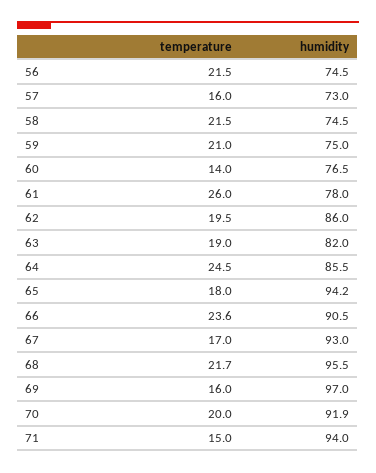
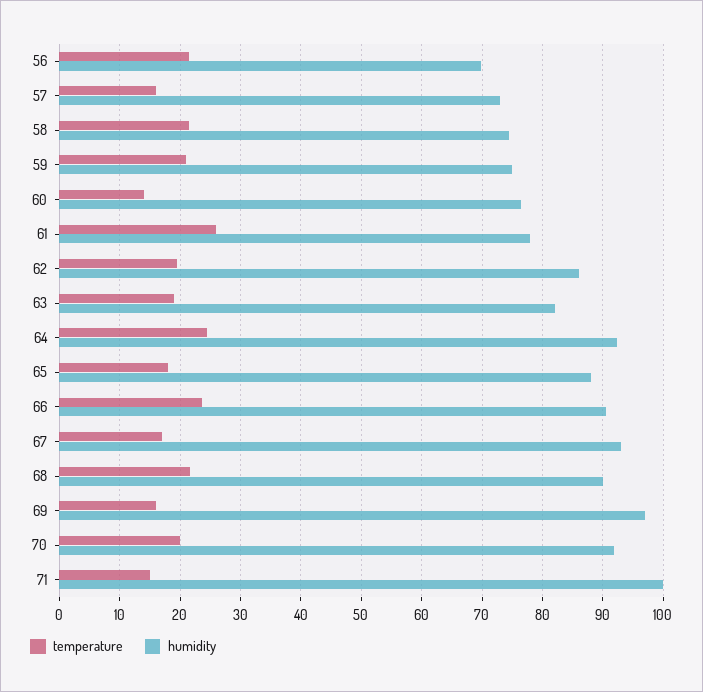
  {
    "temperature": {
      "56": 21.5,
      "57": 16,
      "58": 21.5,
      "59": 21,
      "60": 14,
      "61": 26,
      "62": 19.5,
      "63": 19,
      "64": 24.5,
      "65": 18,
      "66": 23.6,
      "67": 17,
      "68": 21.7,
      "69": 16,
      "70": 20,
      "71": 15
    },
    "humidity": {
-     "56": 74.5,
+     "56": 70,
      "57": 73,
      "58": 74.5,
      "59": 75,
      "60": 76.5,
      "61": 78,
      "62": 86,
      "63": 82,
-     "64": 85.5,
+     "64": 92,
-     "65": 94.2,
+     "65": 88,
      "66": 90.5,
      "67": 93,
-     "68": 95.5,
+     "68": 90,
      "69": 97,
      "70": 91.9,
-     "71": 94
+     "71": 100
    }
  }

